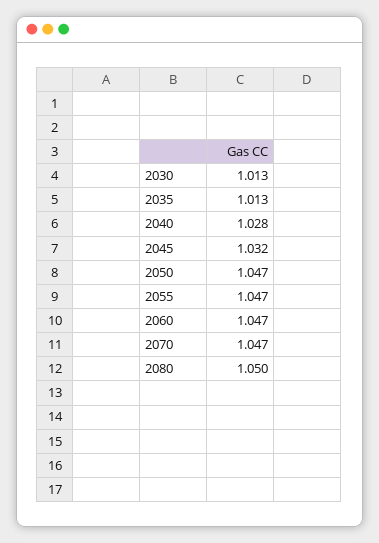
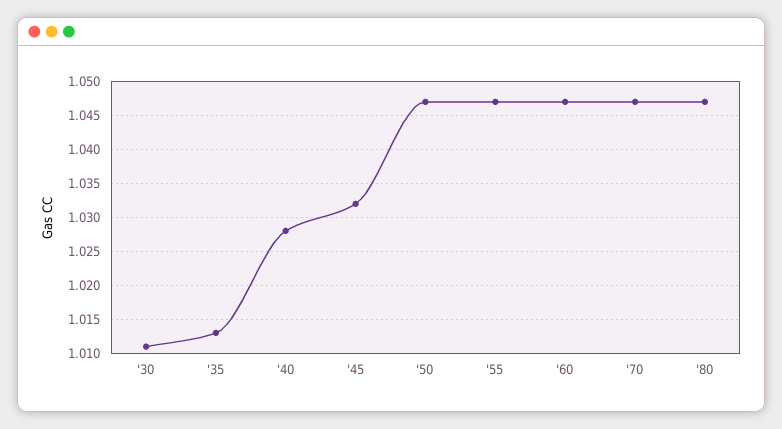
  {
-   "2030": 1.013,
+   "2030": 1.011,
    "2035": 1.013,
    "2040": 1.028,
    "2045": 1.032,
    "2050": 1.047,
    "2055": 1.047,
    "2060": 1.047,
    "2070": 1.047,
-   "2080": 1.05
+   "2080": 1.047
  }

